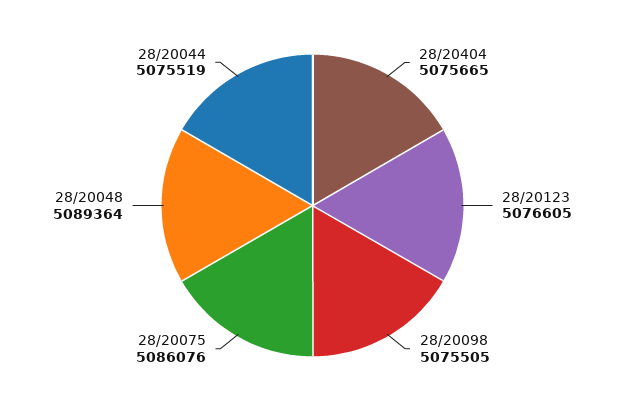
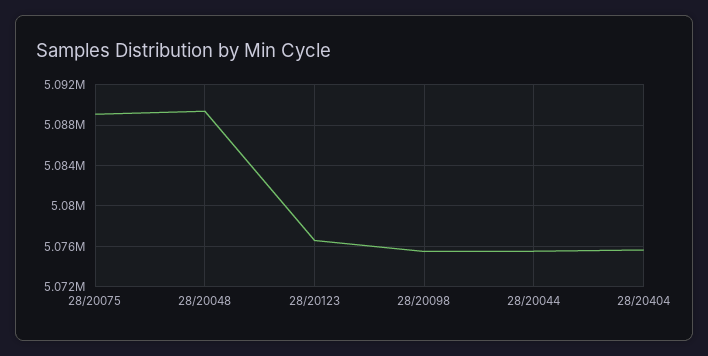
  {
    "28/20404": 5075665,
    "28/20123": 5076605,
    "28/20098": 5075505,
-   "28/20075": 5086076,
+   "28/20075": 5089000,
    "28/20048": 5089364,
    "28/20044": 5075519
  }

